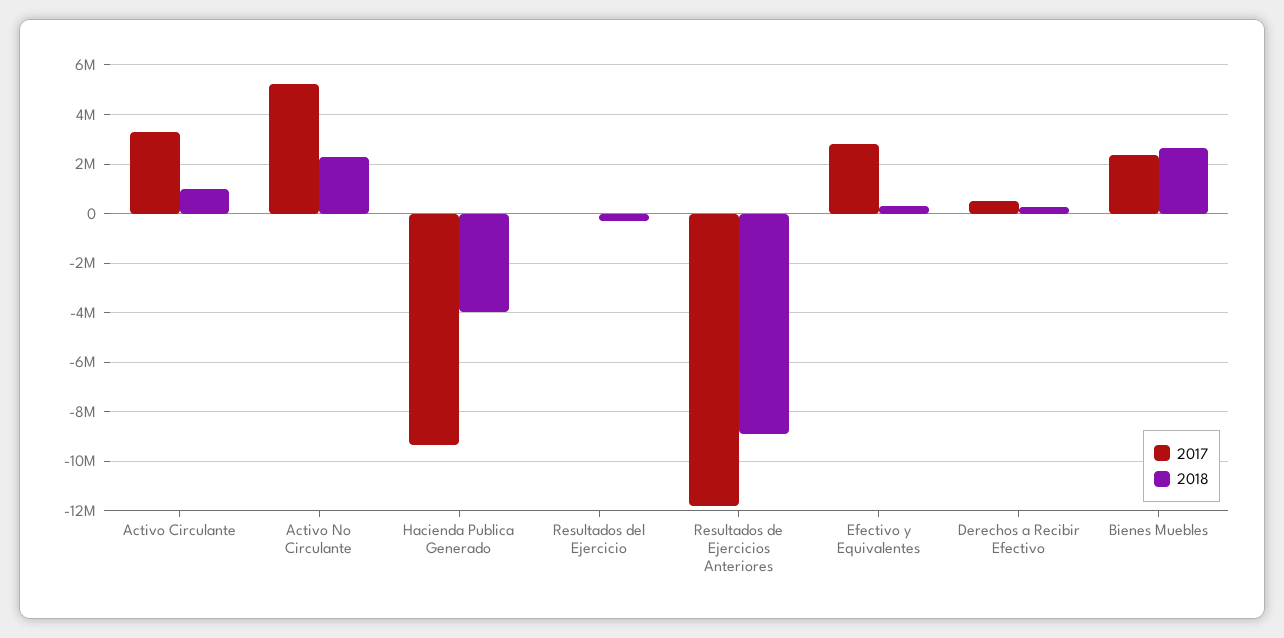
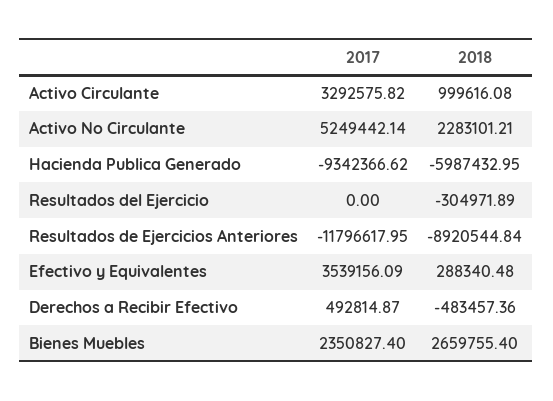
  {
    "2017": {
      "Activo Circulante": 3292575.82,
      "Activo No Circulante": 5249442.14,
      "Hacienda Publica Generado": -9342366.62,
      "Resultados del Ejercicio": 0,
      "Resultados de Ejercicios Anteriores": -11796617.95,
-     "Efectivo y Equivalentes": 2750000,
+     "Efectivo y Equivalentes": 3539156.09,
      "Derechos a Recibir Efectivo": 492814.87,
      "Bienes Muebles": 2350827.4
    },
    "2018": {
      "Activo Circulante": 999616.08,
      "Activo No Circulante": 2283101.21,
-     "Hacienda Publica Generado": -4000000,
+     "Hacienda Publica Generado": -5987432.95,
      "Resultados del Ejercicio": -304971.89,
      "Resultados de Ejercicios Anteriores": -8920544.84,
      "Efectivo y Equivalentes": 288340.48,
-     "Derechos a Recibir Efectivo": 250000,
+     "Derechos a Recibir Efectivo": -483457.36,
      "Bienes Muebles": 2659755.4
    }
  }

